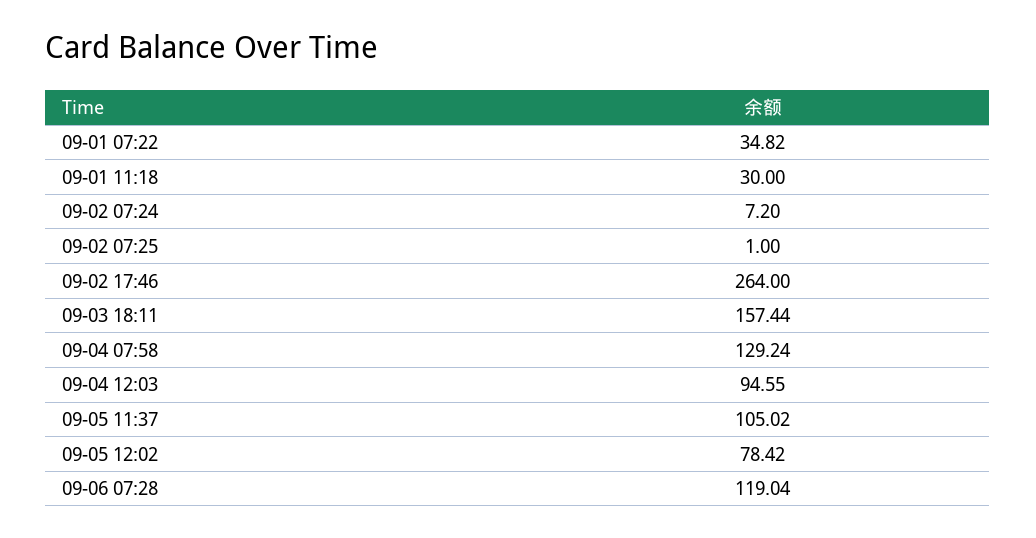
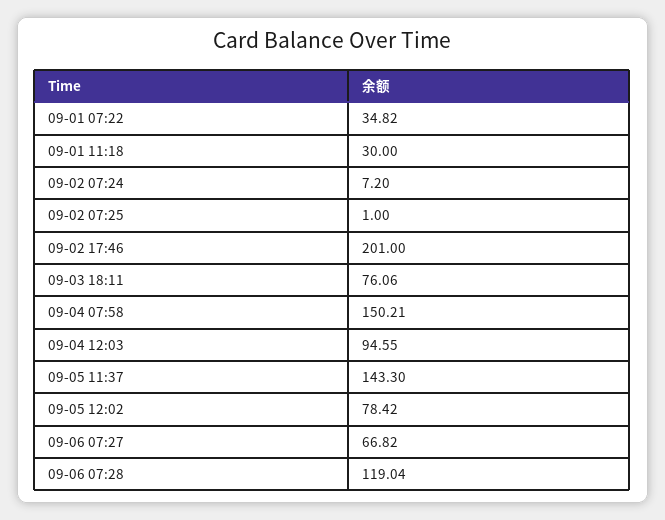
  {
    "09-01 07:22": 34.82,
    "09-01 11:18": 30,
    "09-02 07:24": 7.2,
    "09-02 07:25": 1,
-   "09-02 17:46": 264,
+   "09-02 17:46": 201,
-   "09-03 18:11": 157.44,
+   "09-03 18:11": 76.06,
-   "09-04 07:58": 129.24,
+   "09-04 07:58": 150.21,
    "09-04 12:03": 94.55,
-   "09-05 11:37": 105.02,
+   "09-05 11:37": 143.3,
    "09-05 12:02": 78.42,
-   "09-06 07:28": 119.04
+   "09-06 07:28": 119.04,
+   "09-06 07:27": 66.82
  }

